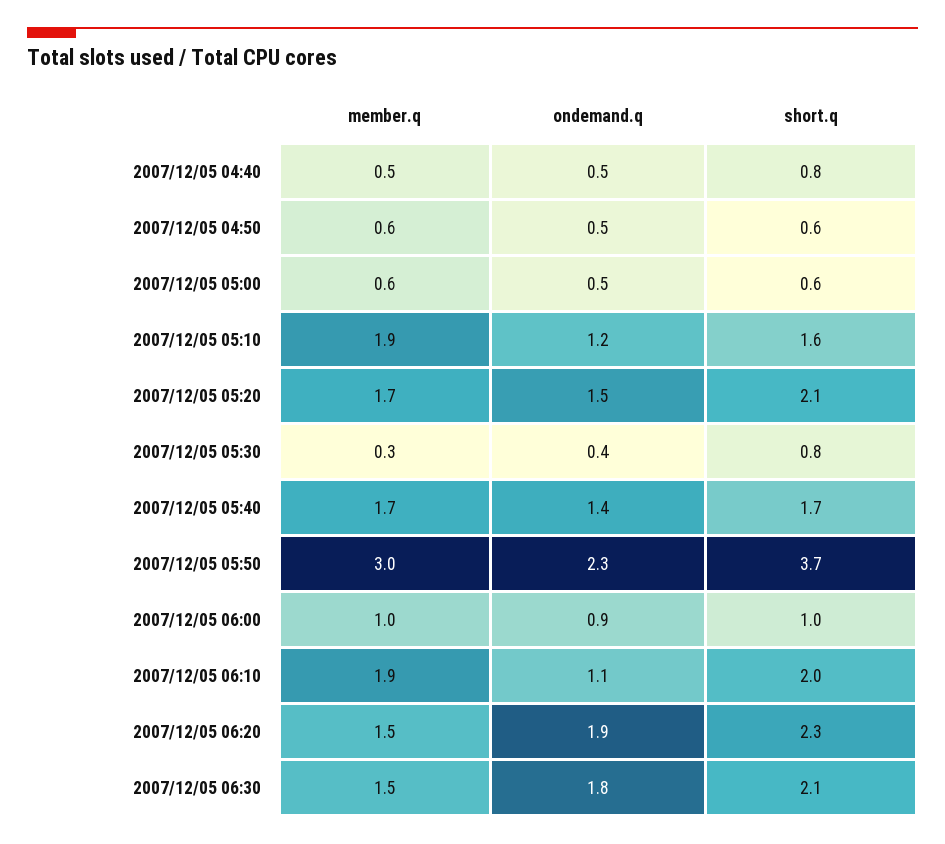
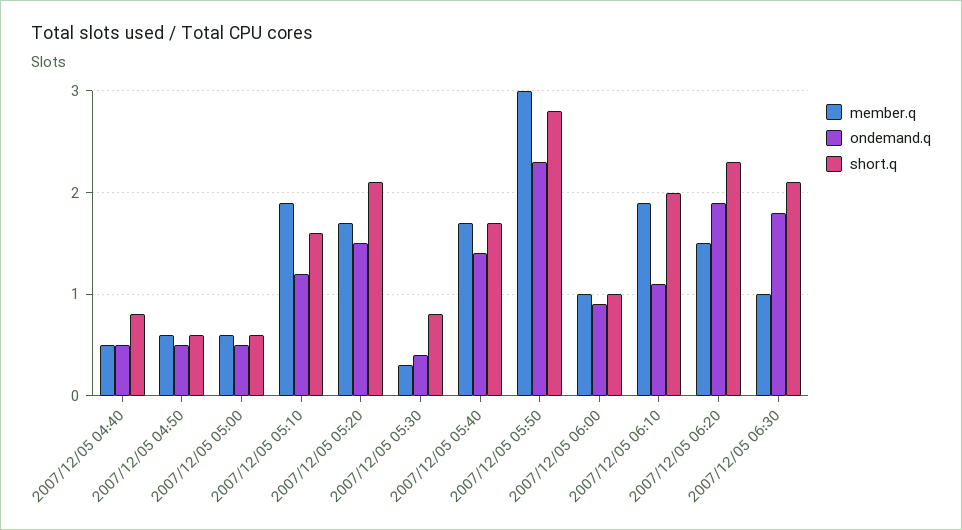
  {
    "member.q": {
      "2007/12/05 04:40": 0.5,
      "2007/12/05 04:50": 0.6,
      "2007/12/05 05:00": 0.6,
      "2007/12/05 05:10": 1.9,
      "2007/12/05 05:20": 1.7,
      "2007/12/05 05:30": 0.3,
      "2007/12/05 05:40": 1.7,
      "2007/12/05 05:50": 3,
      "2007/12/05 06:00": 1,
      "2007/12/05 06:10": 1.9,
      "2007/12/05 06:20": 1.5,
-     "2007/12/05 06:30": 1.5
+     "2007/12/05 06:30": 1
    },
    "ondemand.q": {
      "2007/12/05 04:40": 0.5,
      "2007/12/05 04:50": 0.5,
      "2007/12/05 05:00": 0.5,
      "2007/12/05 05:10": 1.2,
      "2007/12/05 05:20": 1.5,
      "2007/12/05 05:30": 0.4,
      "2007/12/05 05:40": 1.4,
      "2007/12/05 05:50": 2.3,
      "2007/12/05 06:00": 0.9,
      "2007/12/05 06:10": 1.1,
      "2007/12/05 06:20": 1.9,
      "2007/12/05 06:30": 1.8
    },
    "short.q": {
      "2007/12/05 04:40": 0.8,
      "2007/12/05 04:50": 0.6,
      "2007/12/05 05:00": 0.6,
      "2007/12/05 05:10": 1.6,
      "2007/12/05 05:20": 2.1,
      "2007/12/05 05:30": 0.8,
      "2007/12/05 05:40": 1.7,
-     "2007/12/05 05:50": 3.7,
+     "2007/12/05 05:50": 2.8,
      "2007/12/05 06:00": 1,
      "2007/12/05 06:10": 2,
      "2007/12/05 06:20": 2.3,
      "2007/12/05 06:30": 2.1
    }
  }

